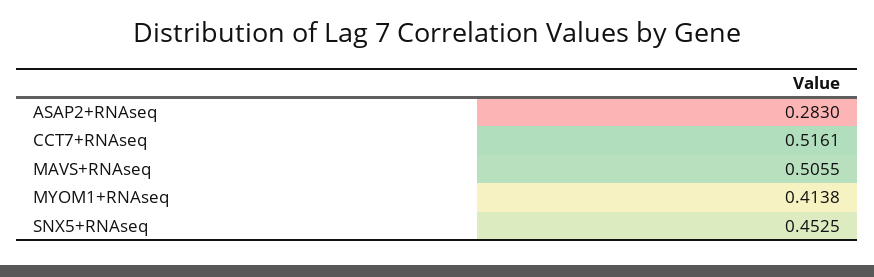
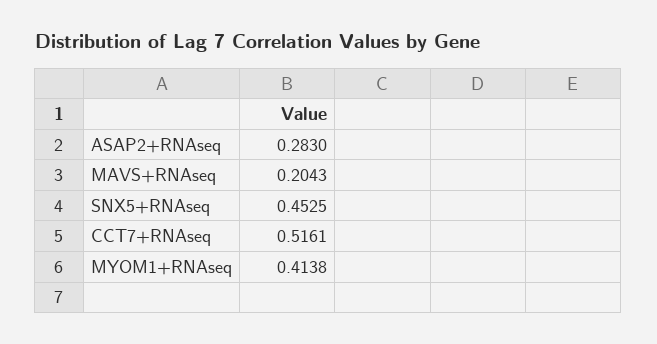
  {
    "ASAP2+RNAseq": 0.283,
    "CCT7+RNAseq": 0.5161,
-   "MAVS+RNAseq": 0.5055,
+   "MAVS+RNAseq": 0.2043,
    "MYOM1+RNAseq": 0.4138,
    "SNX5+RNAseq": 0.4525
  }

